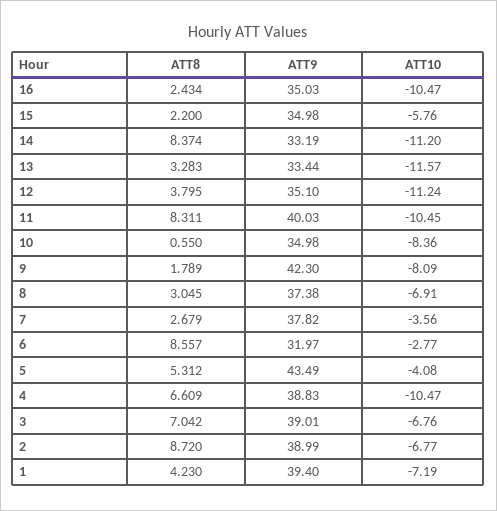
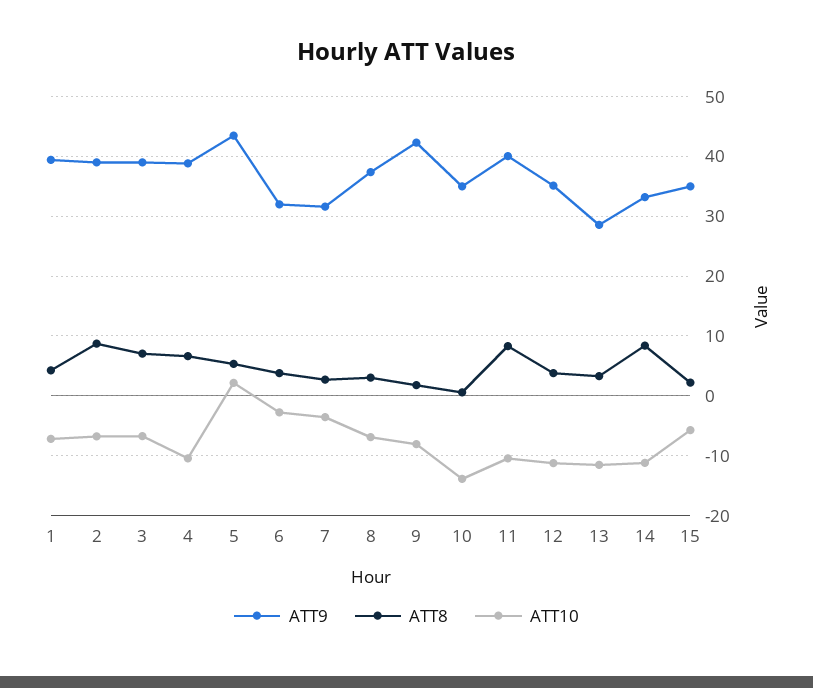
  {
    "ATT8": {
-     "16": 2.434,
      "15": 2.2,
      "14": 8.374,
      "13": 3.283,
      "12": 3.795,
      "11": 8.311,
      "10": 0.55,
      "9": 1.789,
      "8": 3.045,
      "7": 2.679,
-     "6": 8.557,
+     "6": 4,
      "5": 5.312,
      "4": 6.609,
      "3": 7.042,
      "2": 8.72,
      "1": 4.23
    },
    "ATT9": {
-     "16": 35.03,
      "15": 34.98,
      "14": 33.19,
-     "13": 33.44,
+     "13": 28,
      "12": 35.1,
      "11": 40.03,
      "10": 34.98,
      "9": 42.3,
      "8": 37.38,
-     "7": 37.82,
+     "7": 32,
      "6": 31.97,
      "5": 43.49,
      "4": 38.83,
      "3": 39.01,
      "2": 38.99,
      "1": 39.4
    },
    "ATT10": {
-     "16": -10.47,
      "15": -5.76,
      "14": -11.2,
      "13": -11.57,
      "12": -11.24,
      "11": -10.45,
-     "10": -8.36,
+     "10": -14,
      "9": -8.09,
      "8": -6.91,
      "7": -3.56,
      "6": -2.77,
-     "5": -4.08,
+     "5": 2,
      "4": -10.47,
      "3": -6.76,
      "2": -6.77,
      "1": -7.19
    }
  }

